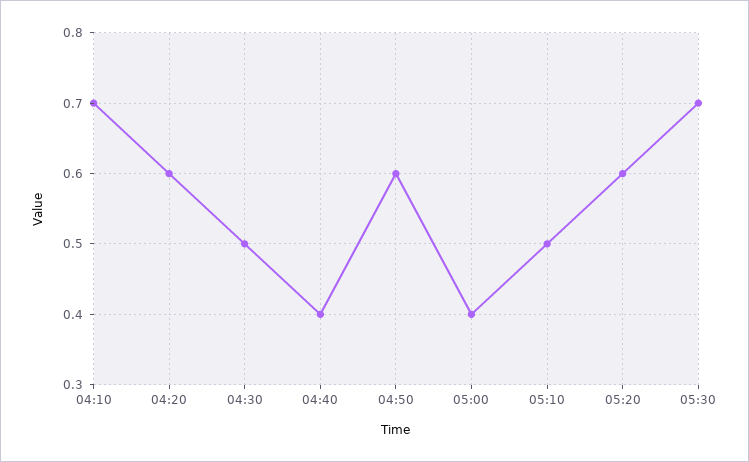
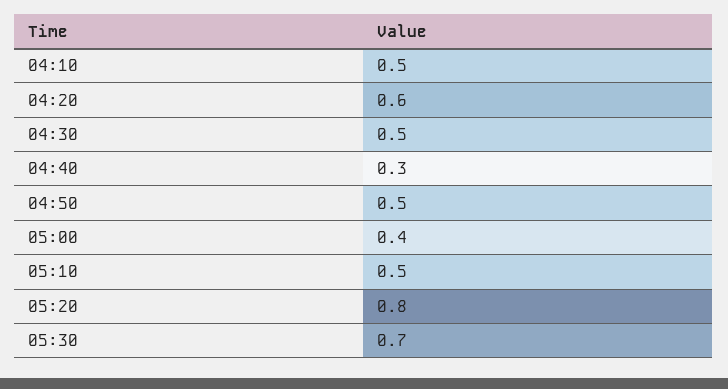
  {
-   "04:10": 0.7,
+   "04:10": 0.5,
    "04:20": 0.6,
    "04:30": 0.5,
-   "04:40": 0.4,
+   "04:40": 0.3,
-   "04:50": 0.6,
+   "04:50": 0.5,
    "05:00": 0.4,
    "05:10": 0.5,
-   "05:20": 0.6,
+   "05:20": 0.8,
    "05:30": 0.7
  }

